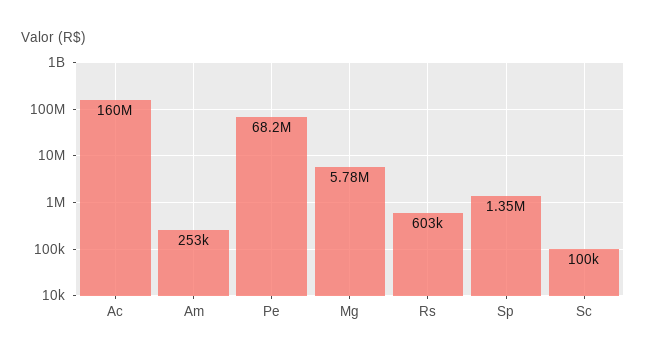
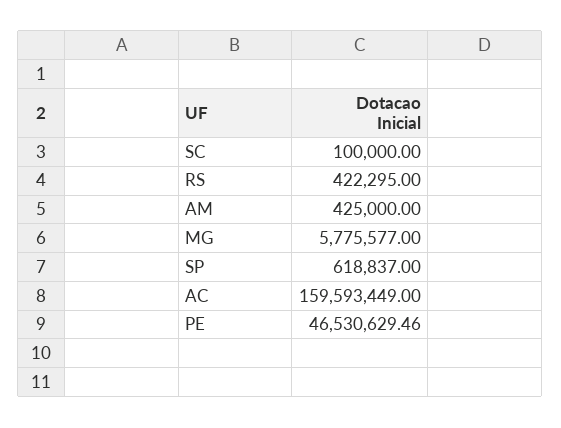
  {
    "Ac": 159593449,
-   "Am": 253000,
+   "Am": 425000,
-   "Pe": 68200000,
+   "Pe": 46530629.46,
    "Mg": 5775577,
-   "Rs": 603000,
+   "Rs": 422295,
-   "Sp": 1350000,
+   "Sp": 618837,
    "Sc": 100000
  }

